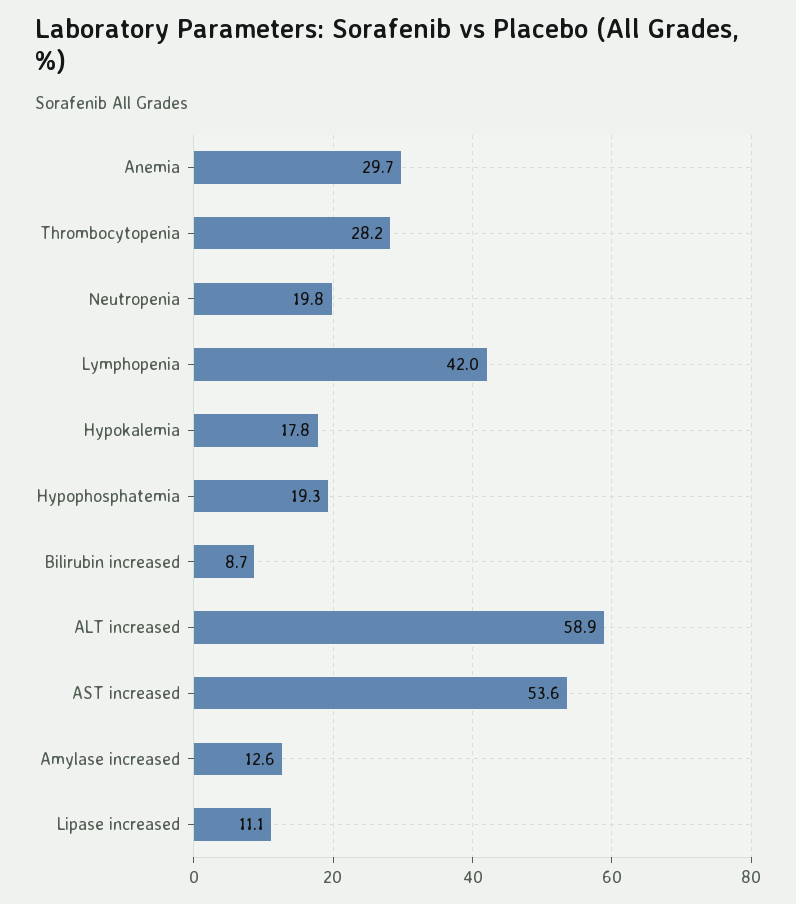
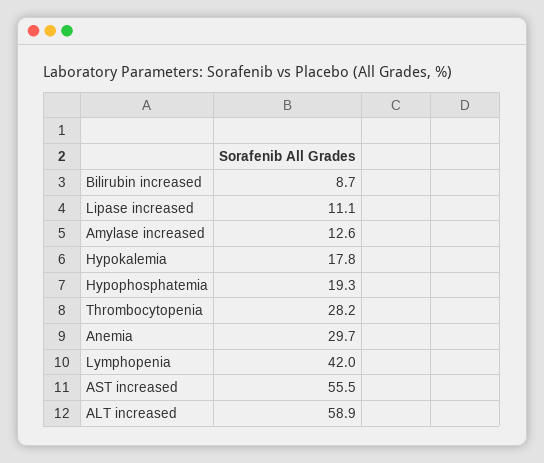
  {
    "Anemia": 29.7,
    "Thrombocytopenia": 28.2,
-   "Neutropenia": 19.8,
    "Lymphopenia": 42,
    "Hypokalemia": 17.8,
    "Hypophosphatemia": 19.3,
    "Bilirubin increased": 8.7,
    "ALT increased": 58.9,
-   "AST increased": 53.6,
+   "AST increased": 55.5,
    "Amylase increased": 12.6,
    "Lipase increased": 11.1
  }

